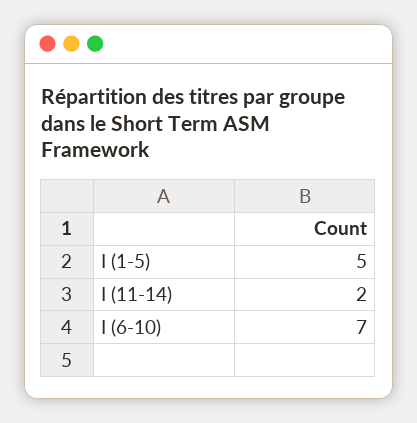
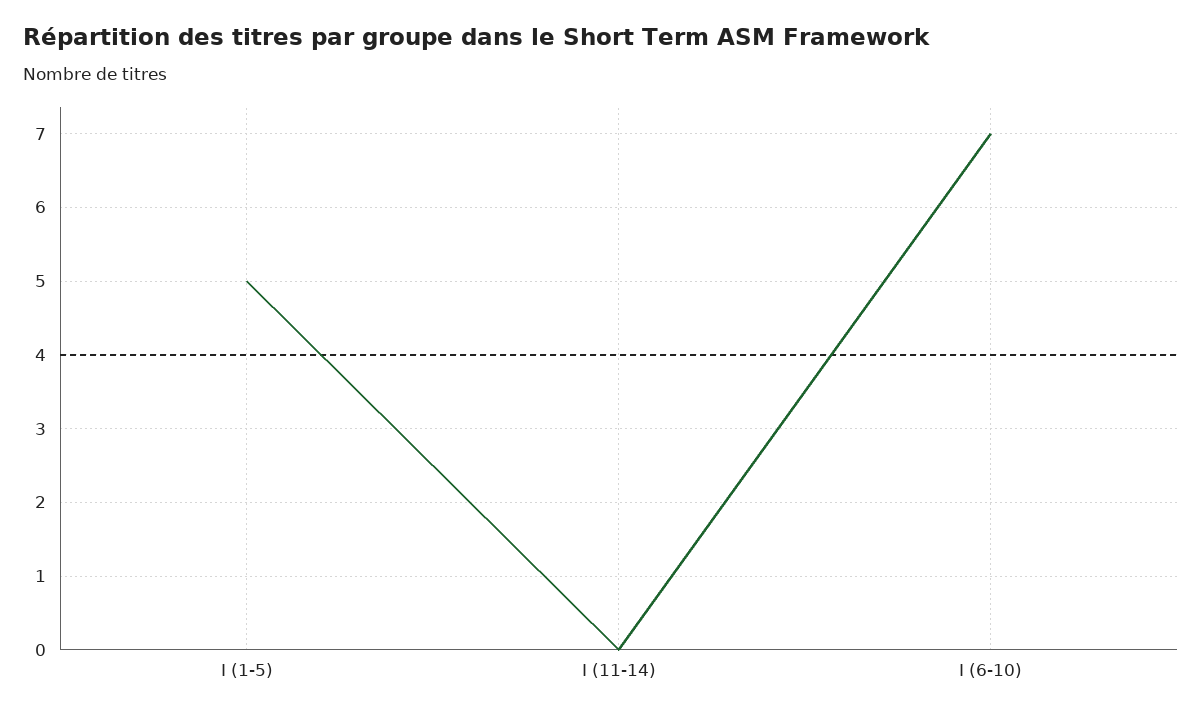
  {
    "I (1-5)": 5,
-   "I (11-14)": 2,
+   "I (11-14)": 0,
    "I (6-10)": 7
  }

